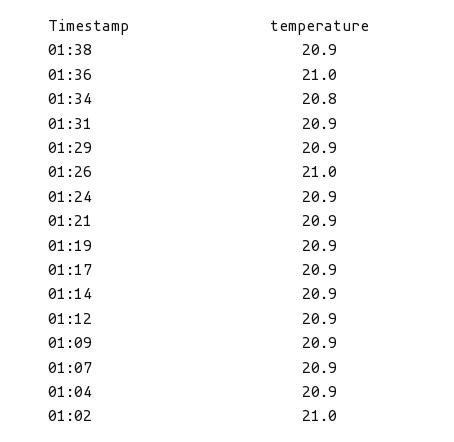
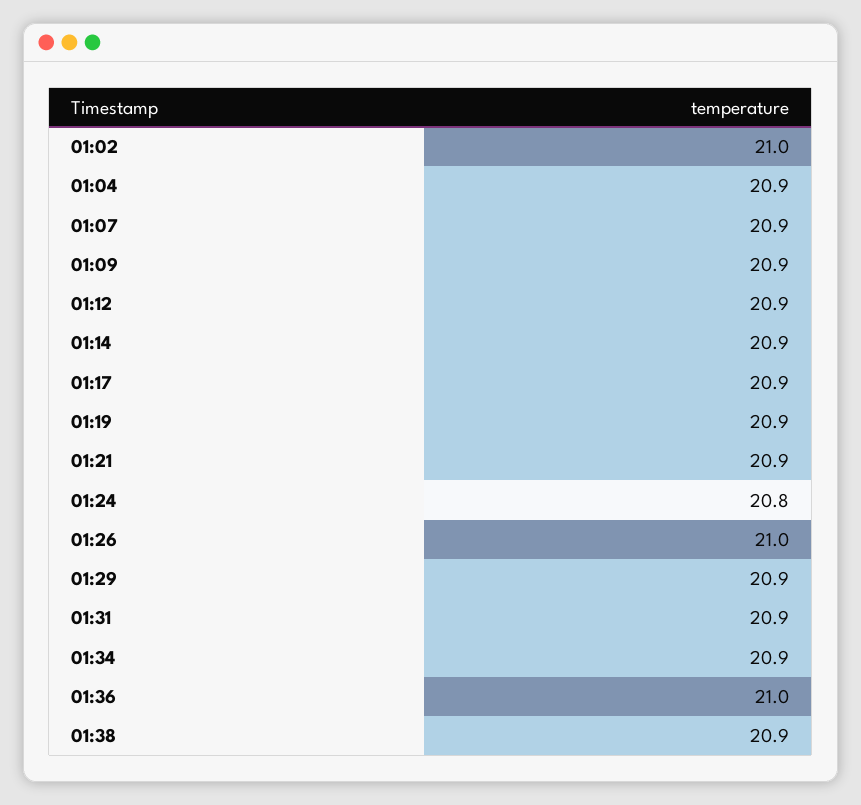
  {
    "01:38": 20.9,
    "01:36": 21,
-   "01:34": 20.8,
+   "01:34": 20.9,
    "01:31": 20.9,
    "01:29": 20.9,
    "01:26": 21,
-   "01:24": 20.9,
+   "01:24": 20.8,
    "01:21": 20.9,
    "01:19": 20.9,
    "01:17": 20.9,
    "01:14": 20.9,
    "01:12": 20.9,
    "01:09": 20.9,
    "01:07": 20.9,
    "01:04": 20.9,
    "01:02": 21
  }

